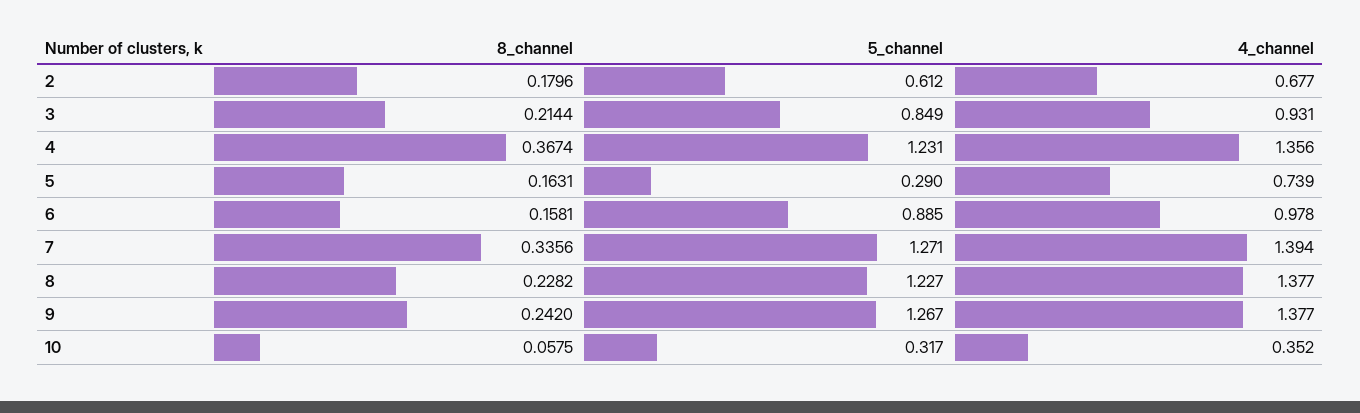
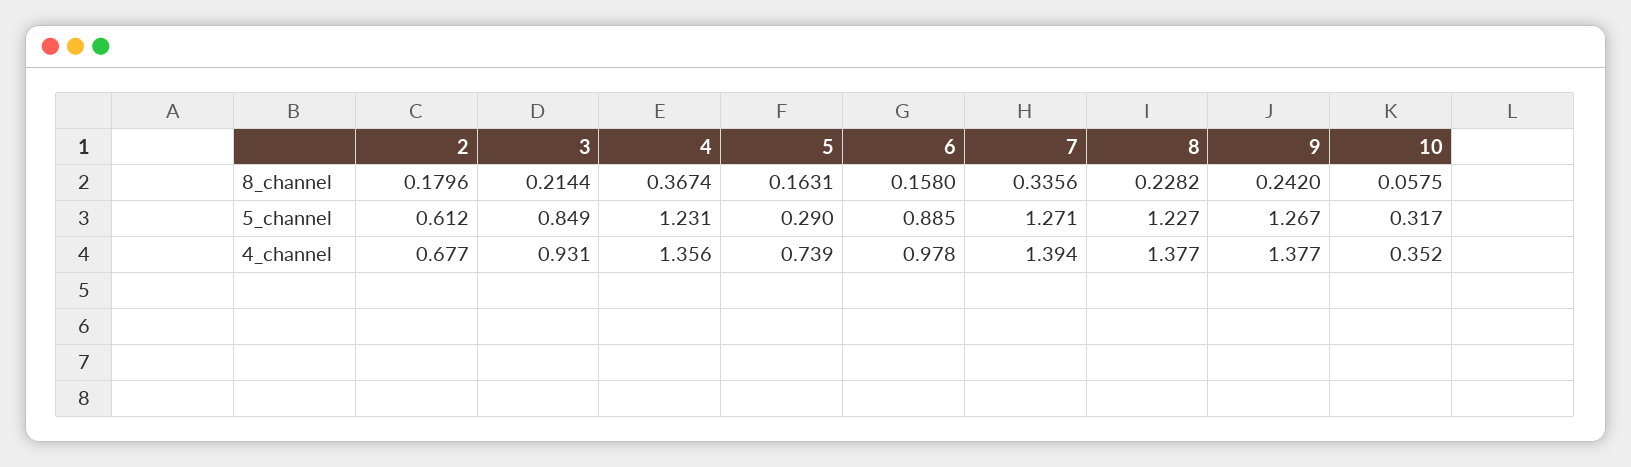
  {
    "8_channel": {
      "2": 0.1796,
      "3": 0.2144,
      "4": 0.3674,
      "5": 0.1631,
-     "6": 0.1581,
+     "6": 0.158,
      "7": 0.3356,
      "8": 0.2282,
      "9": 0.242,
      "10": 0.0575
    },
    "5_channel": {
      "2": 0.612,
      "3": 0.849,
      "4": 1.231,
      "5": 0.29,
      "6": 0.885,
      "7": 1.271,
      "8": 1.227,
      "9": 1.267,
      "10": 0.317
    },
    "4_channel": {
      "2": 0.677,
      "3": 0.931,
      "4": 1.356,
      "5": 0.739,
      "6": 0.978,
      "7": 1.394,
      "8": 1.377,
      "9": 1.377,
      "10": 0.352
    }
  }

